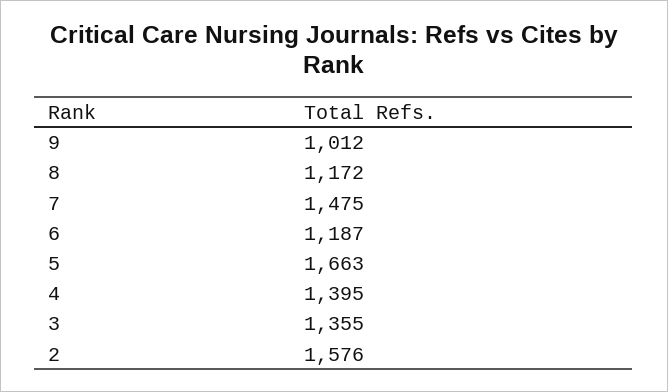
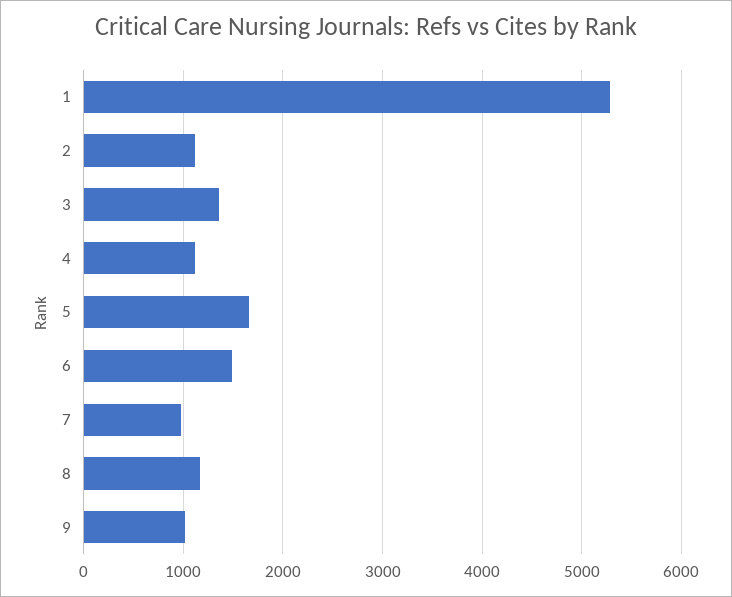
  {
    "9": 1012,
    "8": 1172,
-   "7": 1475,
+   "7": 1000,
-   "6": 1187,
+   "6": 1500,
    "5": 1663,
-   "4": 1395,
+   "4": 1100,
    "3": 1355,
-   "2": 1576
+   "2": 1100,
+   "1": 5300
  }

